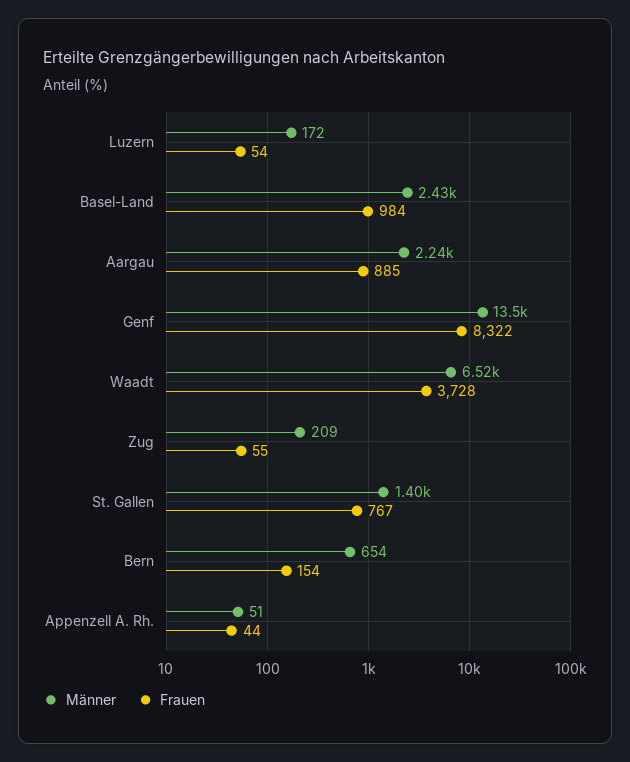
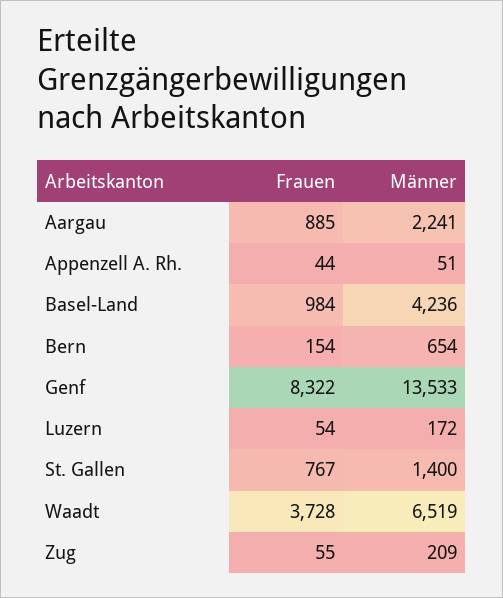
  {
    "Männer": {
      "Luzern": 172,
-     "Basel-Land": 2430,
+     "Basel-Land": 4236,
      "Aargau": 2241,
      "Genf": 13533,
      "Waadt": 6519,
      "Zug": 209,
      "St. Gallen": 1400,
      "Bern": 654,
      "Appenzell A. Rh.": 51
    },
    "Frauen": {
      "Luzern": 54,
      "Basel-Land": 984,
      "Aargau": 885,
      "Genf": 8322,
      "Waadt": 3728,
      "Zug": 55,
      "St. Gallen": 767,
      "Bern": 154,
      "Appenzell A. Rh.": 44
    }
  }

